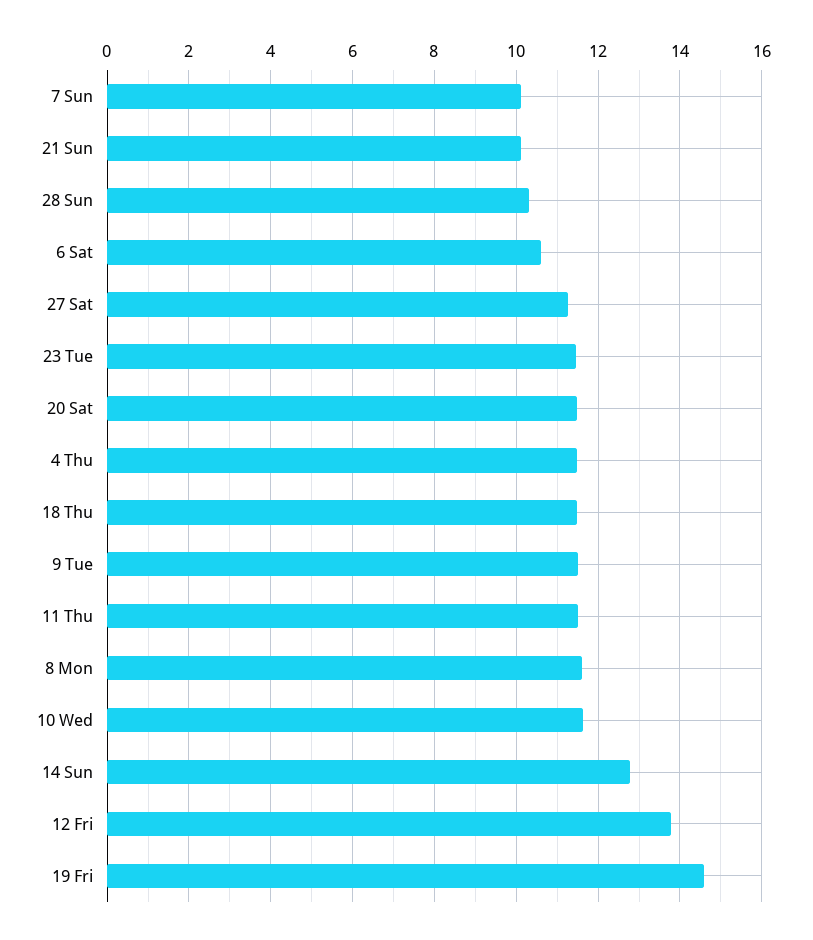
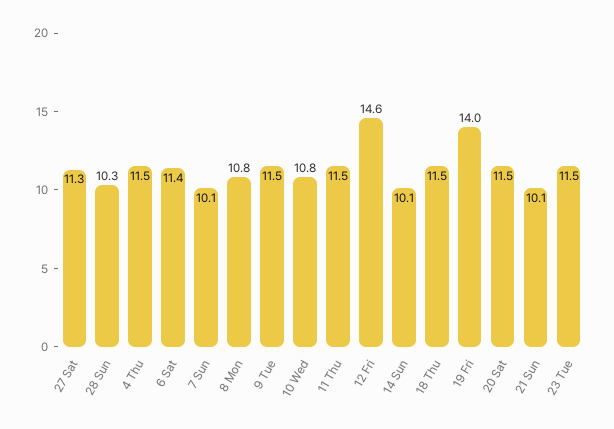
  {
    "7 Sun": 10.1,
    "21 Sun": 10.1,
    "28 Sun": 10.3,
-   "6 Sat": 10.6,
+   "6 Sat": 11.4,
    "27 Sat": 11.3,
    "23 Tue": 11.5,
    "20 Sat": 11.5,
    "4 Thu": 11.5,
    "18 Thu": 11.5,
    "9 Tue": 11.5,
    "11 Thu": 11.5,
-   "8 Mon": 11.6,
+   "8 Mon": 10.8,
-   "10 Wed": 11.6,
+   "10 Wed": 10.8,
-   "14 Sun": 12.8,
+   "14 Sun": 10.1,
-   "12 Fri": 13.8,
+   "12 Fri": 14.6,
-   "19 Fri": 14.6
+   "19 Fri": 14
  }

